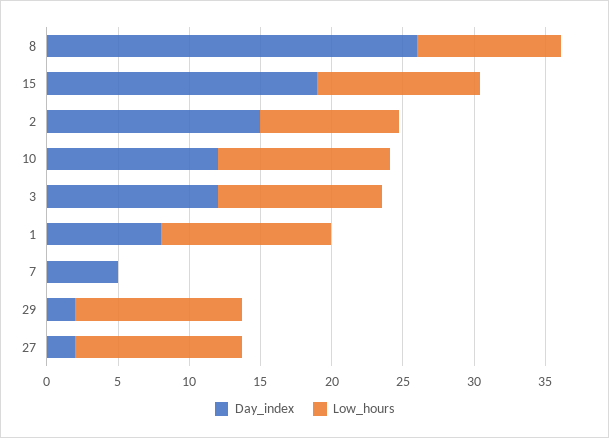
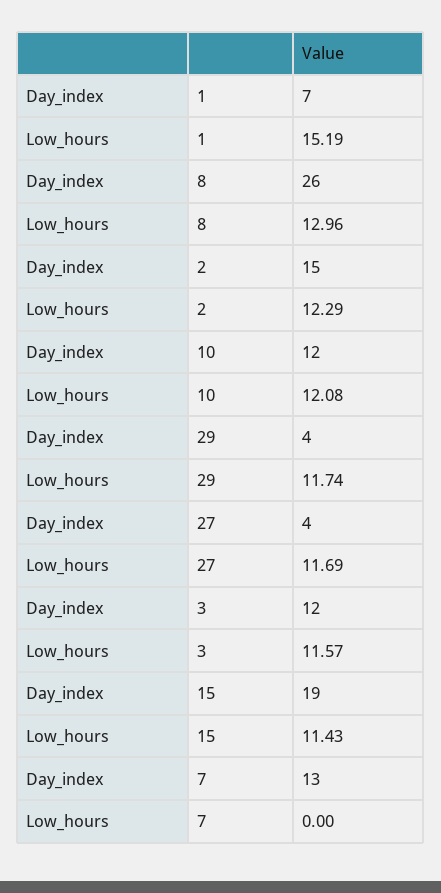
  {
    "Day_index": {
      "8": 26,
      "15": 19,
      "2": 15,
      "10": 12,
      "3": 12,
-     "1": 8,
+     "1": 7,
-     "7": 5,
+     "7": 13,
-     "29": 2,
+     "29": 4,
-     "27": 2
+     "27": 4
    },
    "Low_hours": {
-     "8": 10,
+     "8": 12.96,
      "15": 11.43,
-     "2": 10,
+     "2": 12.29,
      "10": 12.08,
      "3": 11.57,
-     "1": 12,
+     "1": 15.19,
      "7": 0,
      "29": 11.74,
      "27": 11.69
    }
  }

